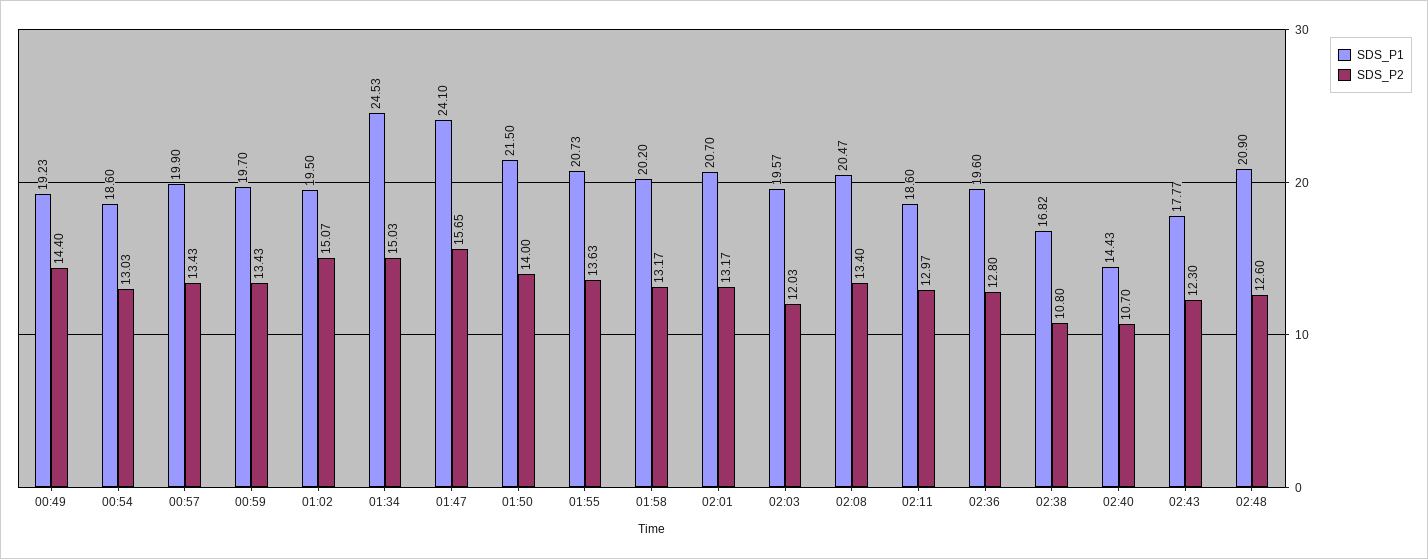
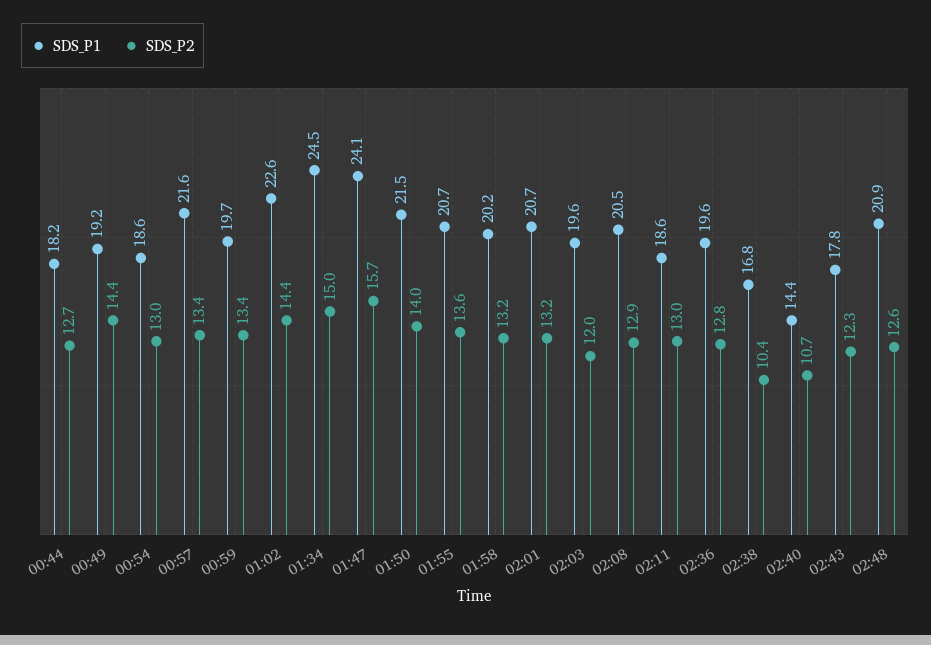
  {
    "SDS_P1": {
      "00:49": 19.23,
      "00:54": 18.6,
-     "00:57": 19.9,
+     "00:57": 21.6,
      "00:59": 19.7,
-     "01:02": 19.5,
+     "01:02": 22.6,
      "01:34": 24.53,
      "01:47": 24.1,
      "01:50": 21.5,
      "01:55": 20.73,
      "01:58": 20.2,
      "02:01": 20.7,
      "02:03": 19.57,
      "02:08": 20.47,
      "02:11": 18.6,
      "02:36": 19.6,
      "02:38": 16.82,
      "02:40": 14.43,
      "02:43": 17.77,
-     "02:48": 20.9
+     "02:48": 20.9,
+     "00:44": 18.2
    },
    "SDS_P2": {
      "00:49": 14.4,
      "00:54": 13.03,
      "00:57": 13.43,
      "00:59": 13.43,
-     "01:02": 15.07,
+     "01:02": 14.4,
      "01:34": 15.03,
      "01:47": 15.65,
      "01:50": 14,
      "01:55": 13.63,
      "01:58": 13.17,
      "02:01": 13.17,
      "02:03": 12.03,
-     "02:08": 13.4,
+     "02:08": 12.9,
      "02:11": 12.97,
      "02:36": 12.8,
-     "02:38": 10.8,
+     "02:38": 10.4,
      "02:40": 10.7,
      "02:43": 12.3,
-     "02:48": 12.6
+     "02:48": 12.6,
+     "00:44": 12.7
    }
  }

